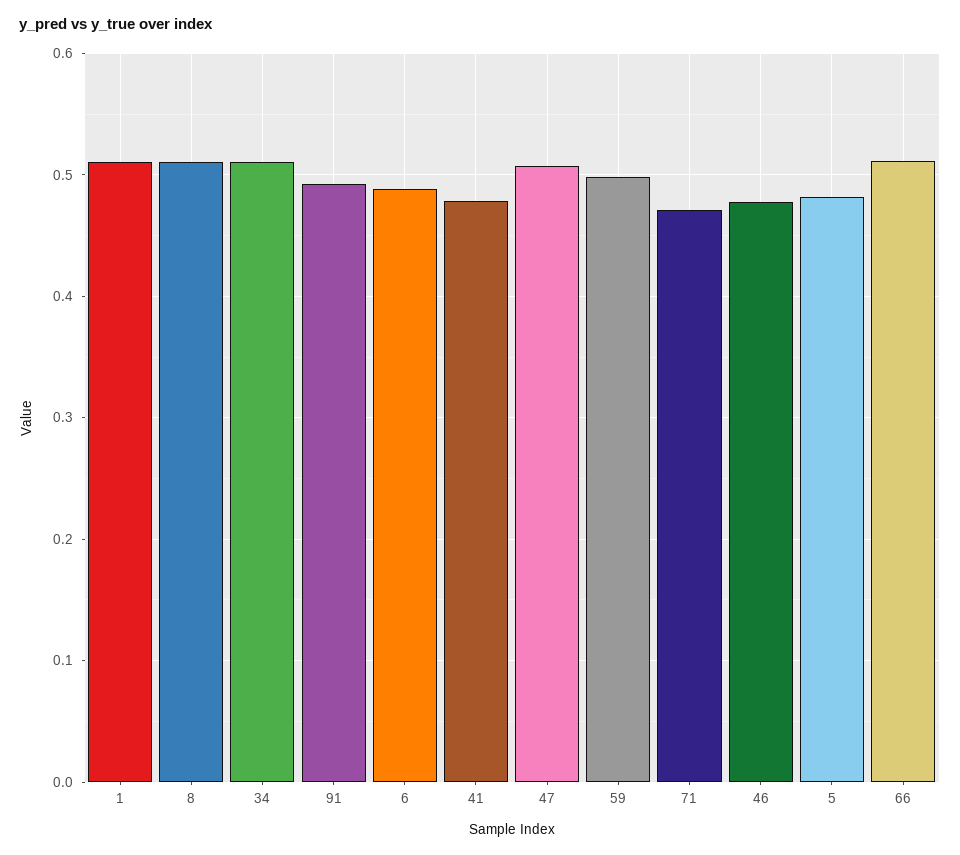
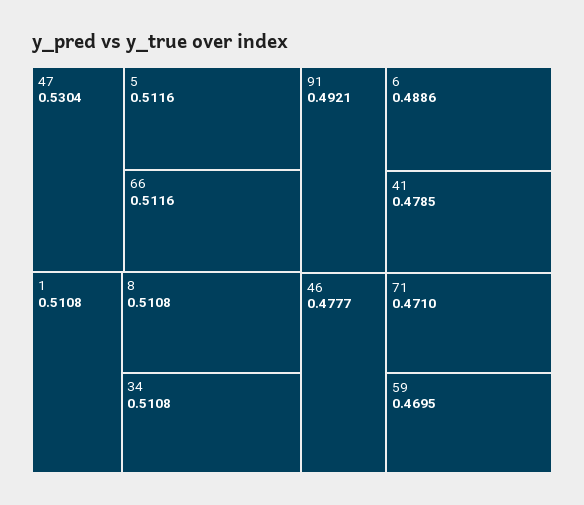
  {
    "1": 0.5108,
    "8": 0.5108,
    "34": 0.5108,
    "91": 0.4921,
    "6": 0.4886,
    "41": 0.4785,
-   "47": 0.51,
+   "47": 0.5304,
-   "59": 0.5,
+   "59": 0.4695,
    "71": 0.471,
    "46": 0.4777,
-   "5": 0.48,
+   "5": 0.5116,
    "66": 0.5116
  }

